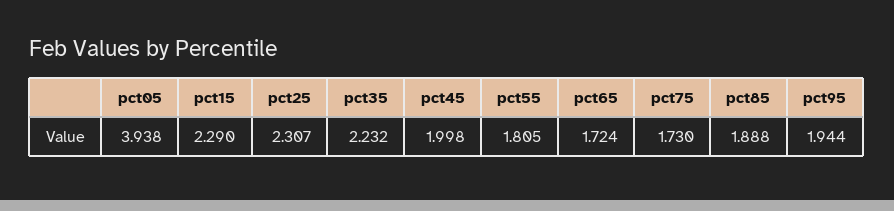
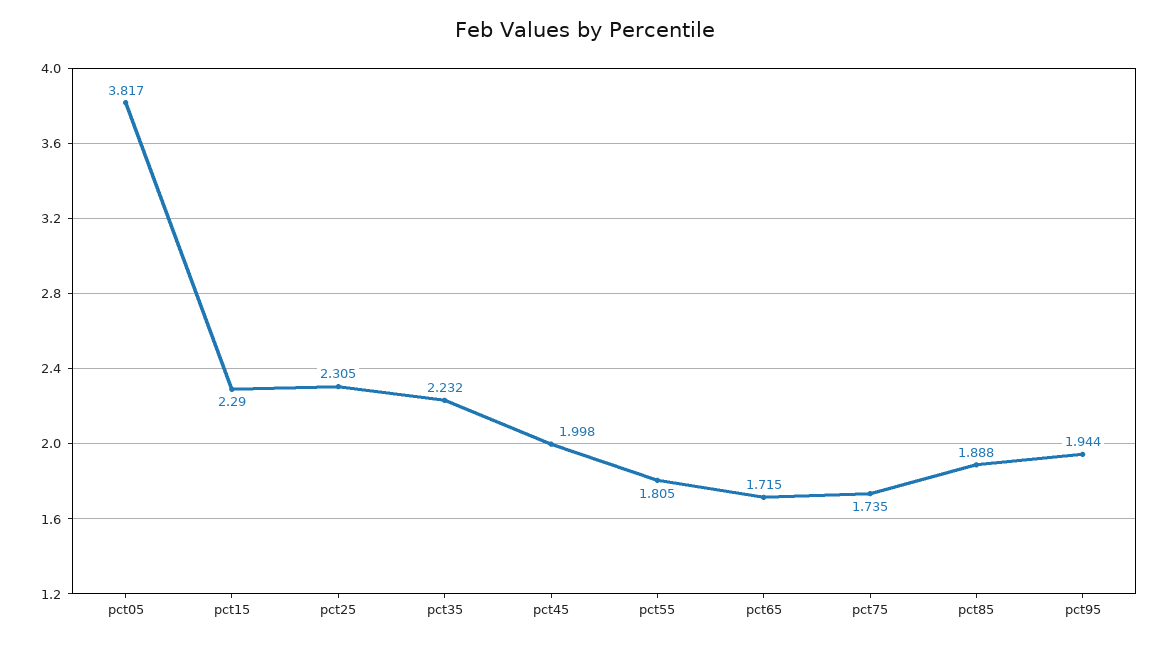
  {
-   "pct05": 3.938,
+   "pct05": 3.817,
    "pct15": 2.29,
-   "pct25": 2.307,
+   "pct25": 2.305,
    "pct35": 2.232,
    "pct45": 1.998,
    "pct55": 1.805,
-   "pct65": 1.724,
+   "pct65": 1.715,
-   "pct75": 1.73,
+   "pct75": 1.735,
    "pct85": 1.888,
    "pct95": 1.944
  }

